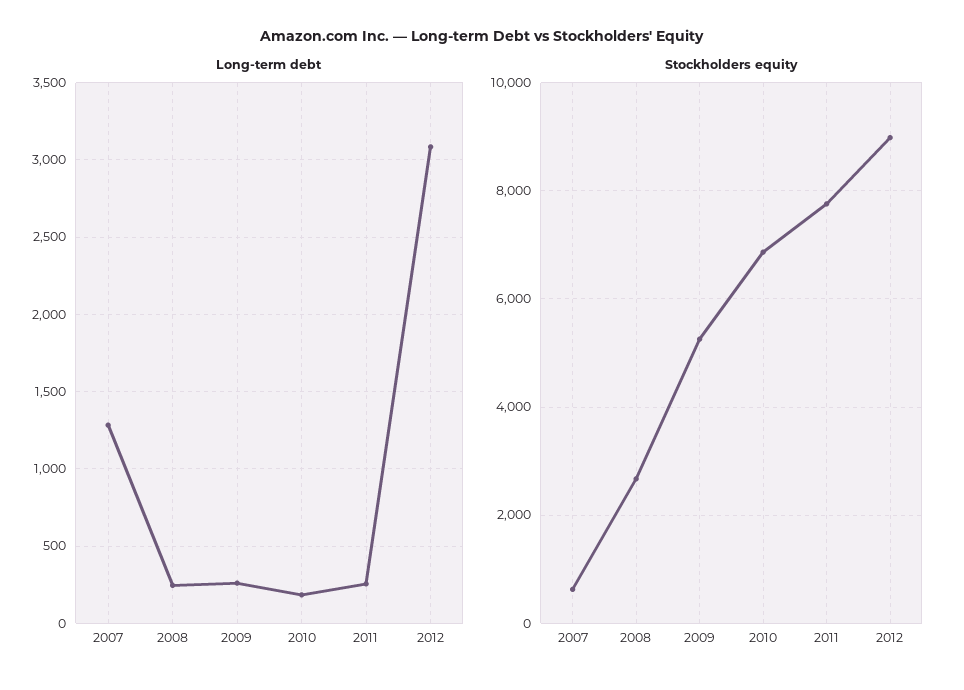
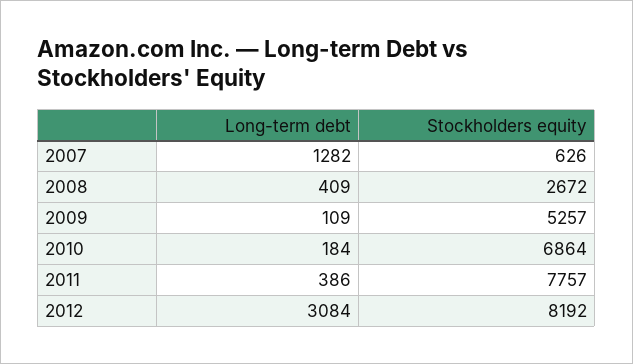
  {
    "Long-term debt": {
      "2007": 1282,
-     "2008": 250,
+     "2008": 409,
-     "2009": 250,
+     "2009": 109,
      "2010": 184,
-     "2011": 250,
+     "2011": 386,
      "2012": 3084
    },
    "Stockholders equity": {
      "2007": 626,
      "2008": 2672,
      "2009": 5257,
      "2010": 6864,
      "2011": 7757,
-     "2012": 9000
+     "2012": 8192
    }
  }

